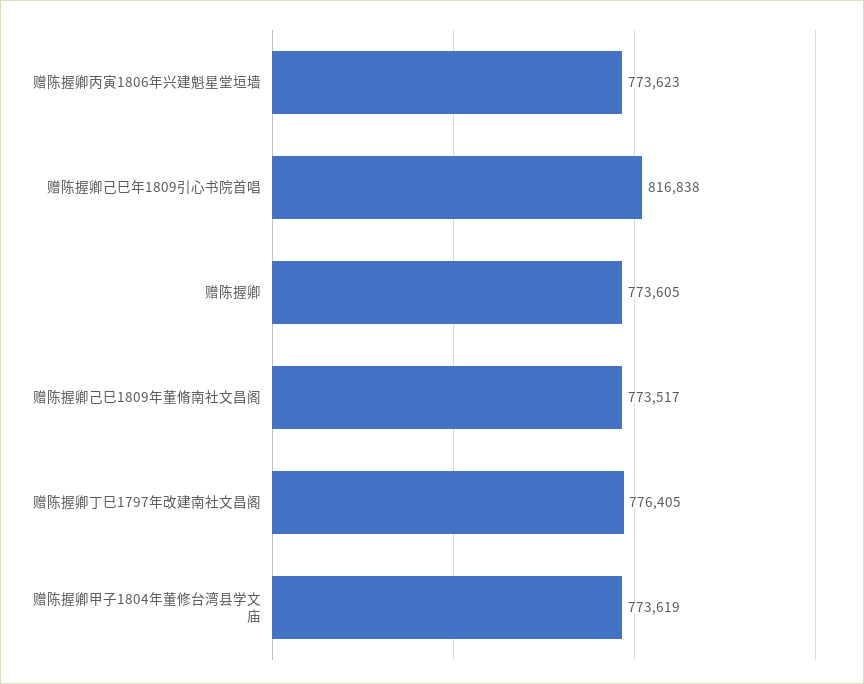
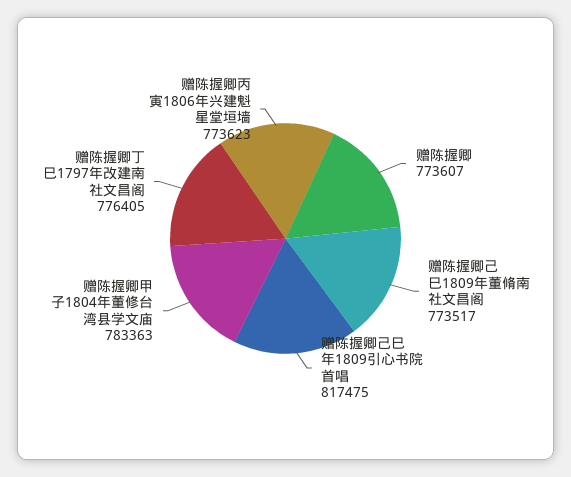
  {
    "赠陈握卿丙寅1806年兴建魁星堂垣墙": 773623,
-   "赠陈握卿己巳年1809引心书院首唱": 816838,
+   "赠陈握卿己巳年1809引心书院首唱": 817475,
-   "赠陈握卿": 773605,
+   "赠陈握卿": 773607,
    "赠陈握卿己巳1809年董脩南社文昌阁": 773517,
    "赠陈握卿丁巳1797年改建南社文昌阁": 776405,
-   "赠陈握卿甲子1804年董修台湾县学文庙": 773619
+   "赠陈握卿甲子1804年董修台湾县学文庙": 783363
  }

